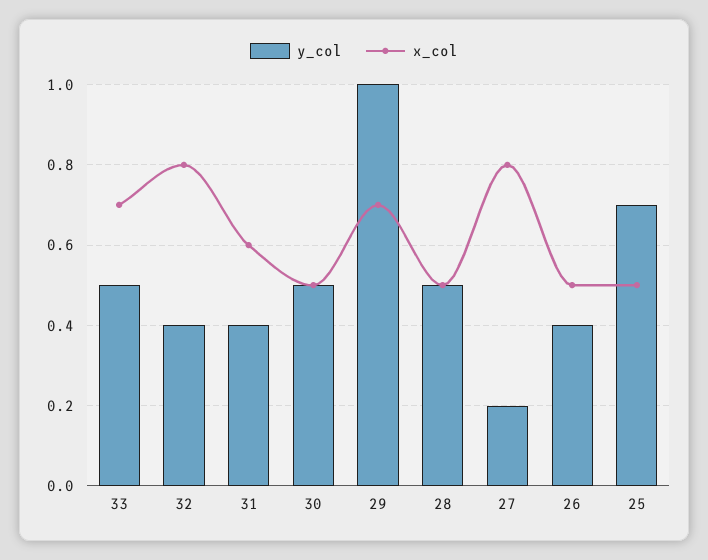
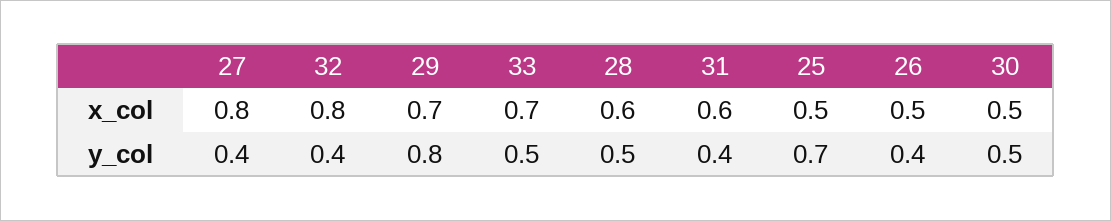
  {
    "y_col": {
      "33": 0.5,
      "32": 0.4,
      "31": 0.4,
      "30": 0.5,
-     "29": 1,
+     "29": 0.8,
      "28": 0.5,
-     "27": 0.2,
+     "27": 0.4,
      "26": 0.4,
      "25": 0.7
    },
    "x_col": {
      "33": 0.7,
      "32": 0.8,
      "31": 0.6,
      "30": 0.5,
      "29": 0.7,
-     "28": 0.5,
+     "28": 0.6,
      "27": 0.8,
      "26": 0.5,
      "25": 0.5
    }
  }

